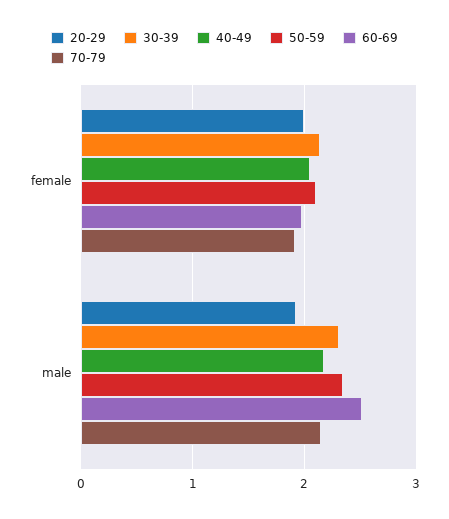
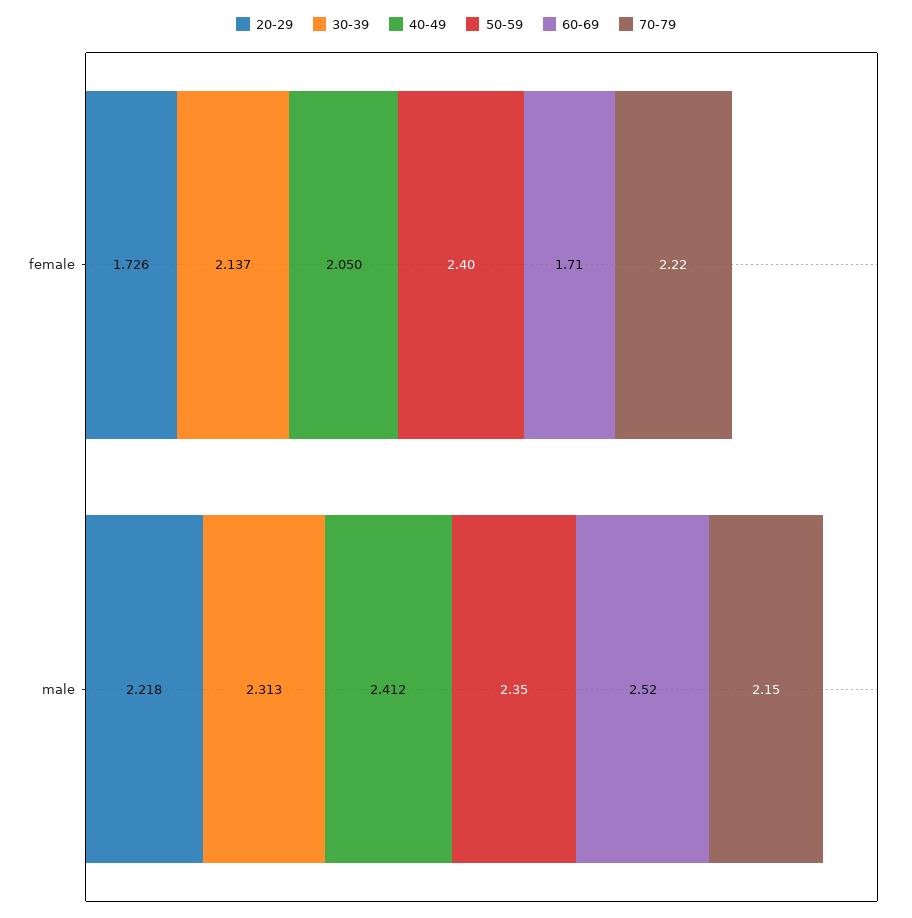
  {
    "20-29": {
-     "female": 2,
+     "female": 1.726,
-     "male": 1.9
+     "male": 2.218
    },
    "30-39": {
      "female": 2.137,
      "male": 2.313
    },
    "40-49": {
      "female": 2.05,
-     "male": 2.2
+     "male": 2.412
    },
    "50-59": {
-     "female": 2.1,
+     "female": 2.4,
      "male": 2.35
    },
    "60-69": {
-     "female": 2,
+     "female": 1.71,
      "male": 2.52
    },
    "70-79": {
-     "female": 1.9,
+     "female": 2.22,
      "male": 2.15
    }
  }

